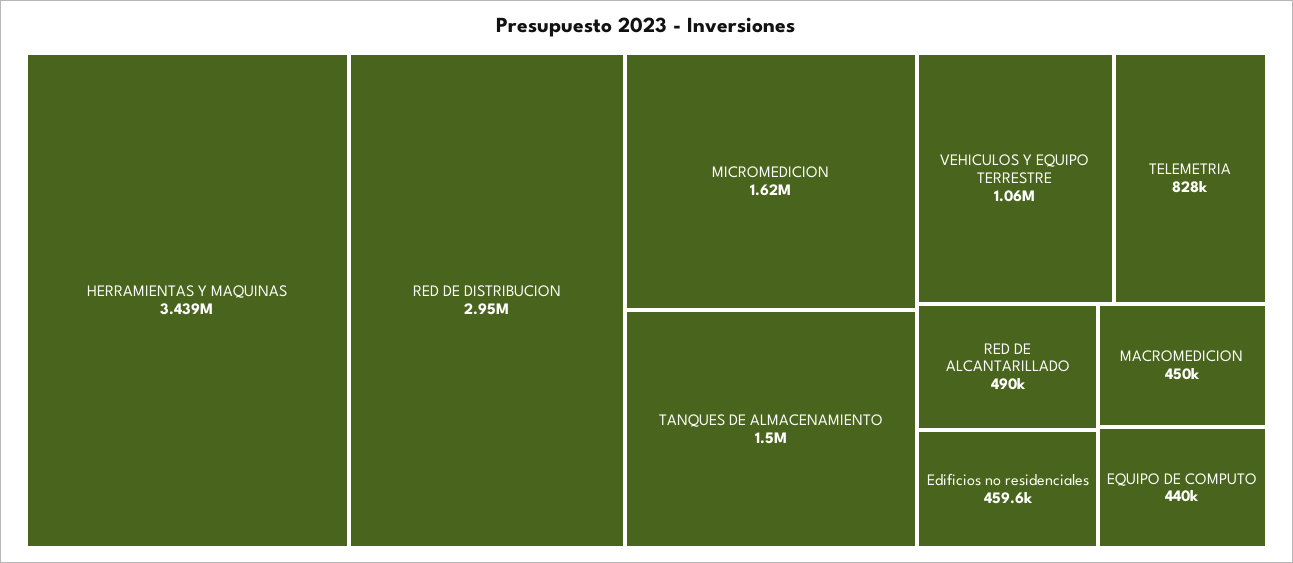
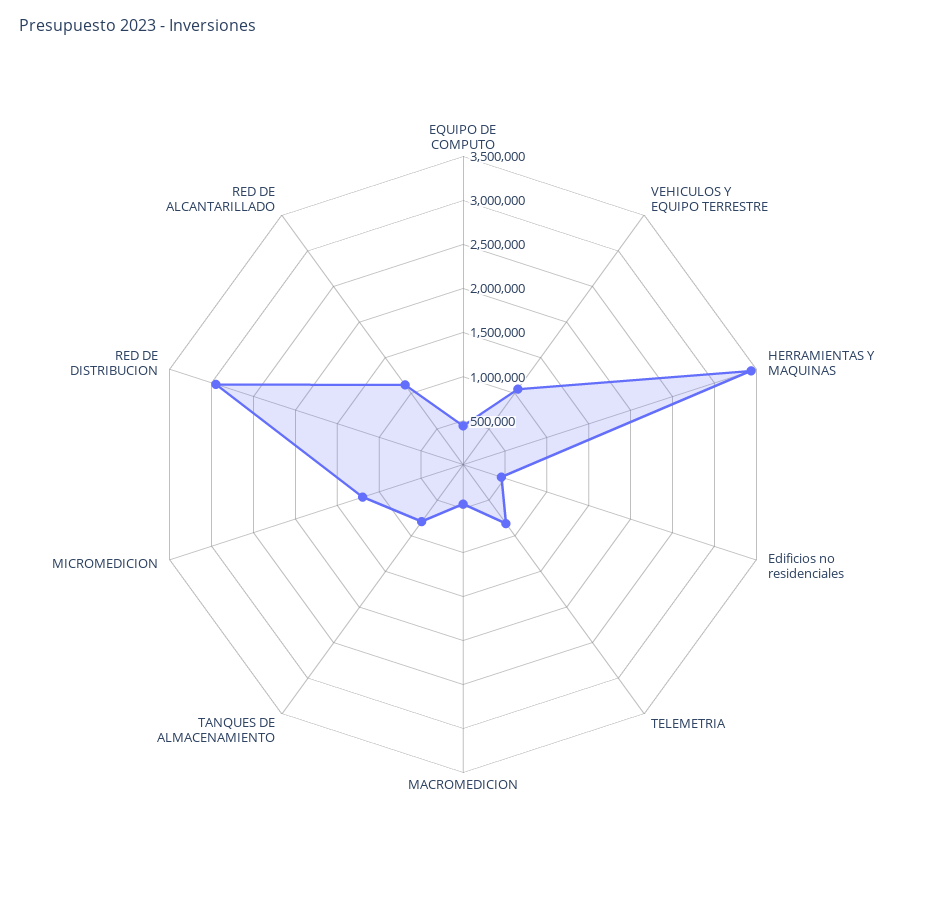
  {
    "HERRAMIENTAS Y MAQUINAS": 3439000,
    "RED DE DISTRIBUCION": 2950000,
-   "MICROMEDICION": 1620000,
+   "MICROMEDICION": 1200000,
-   "TANQUES DE ALMACENAMIENTO": 1500000,
+   "TANQUES DE ALMACENAMIENTO": 800000,
    "VEHICULOS Y EQUIPO TERRESTRE": 1060000,
    "TELEMETRIA": 828000,
-   "RED DE ALCANTARILLADO": 490000,
+   "RED DE ALCANTARILLADO": 1100000,
    "Edificios no residenciales": 459600,
    "MACROMEDICION": 450000,
    "EQUIPO DE COMPUTO": 440000
  }

